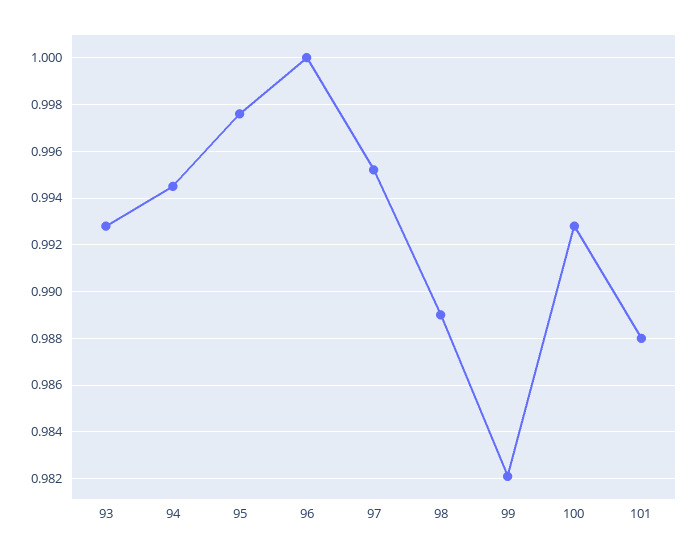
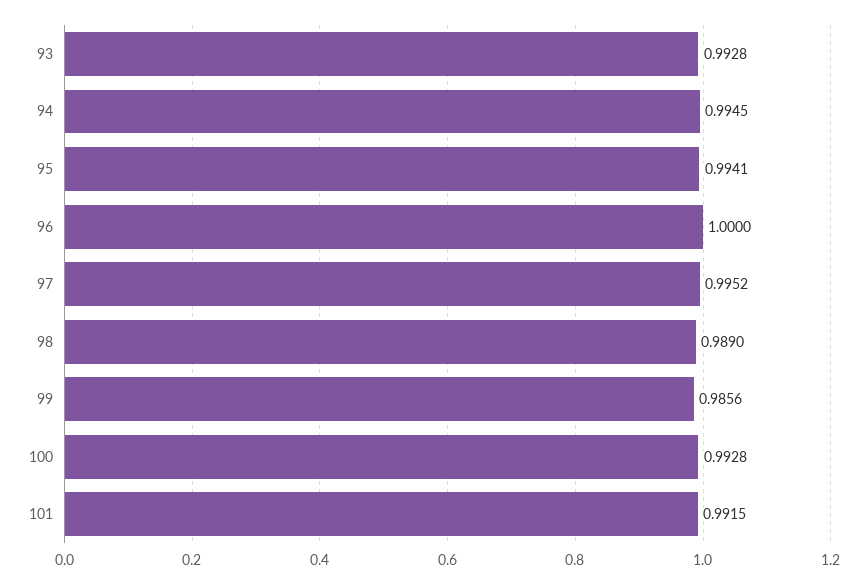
  {
    "93": 0.9928,
    "94": 0.9945,
-   "95": 0.9975,
+   "95": 0.9941,
    "96": 1,
    "97": 0.9952,
    "98": 0.989,
-   "99": 0.982,
+   "99": 0.9856,
    "100": 0.9928,
-   "101": 0.988
+   "101": 0.9915
  }

